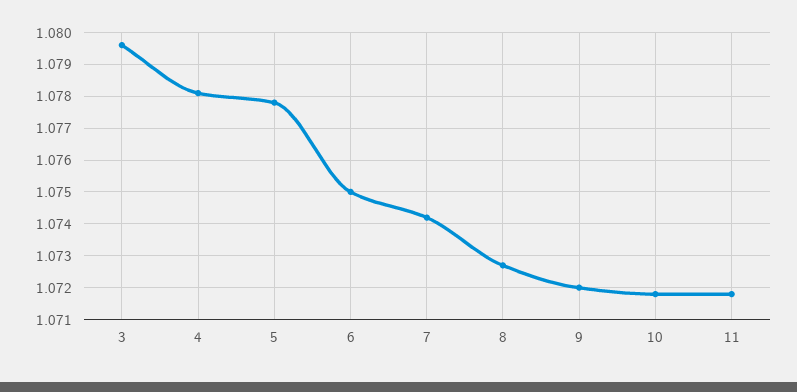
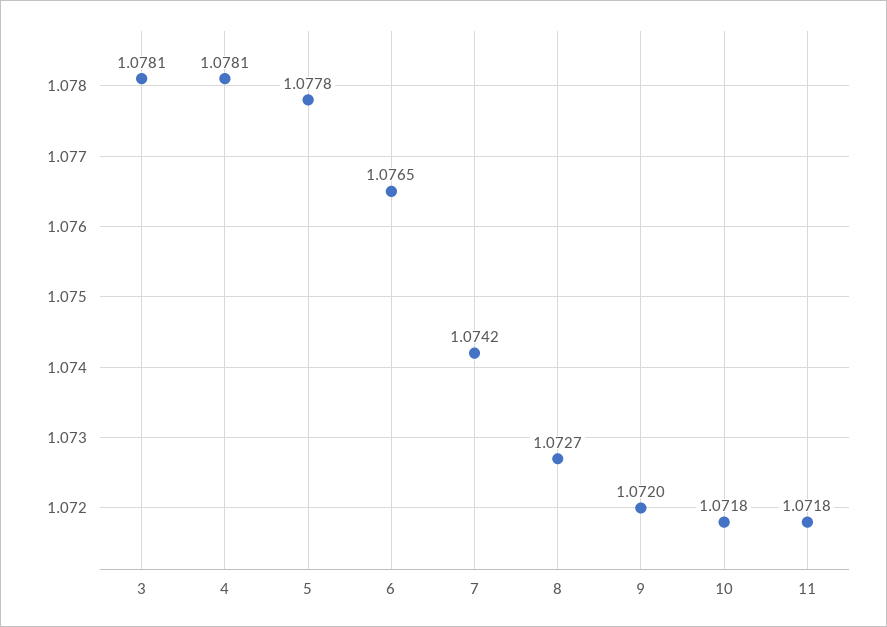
  {
-   "3": 1.0795,
+   "3": 1.0781,
    "4": 1.0781,
    "5": 1.0778,
-   "6": 1.075,
+   "6": 1.0765,
    "7": 1.0742,
    "8": 1.0727,
    "9": 1.072,
    "10": 1.0718,
    "11": 1.0718
  }

